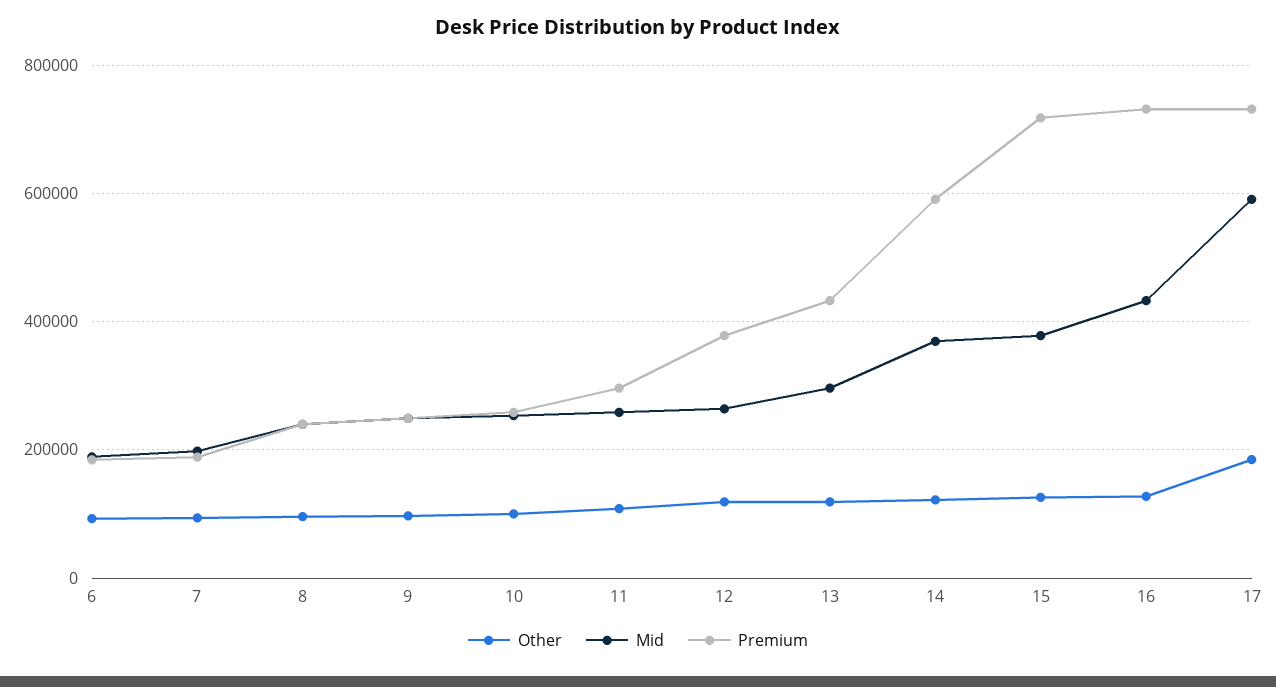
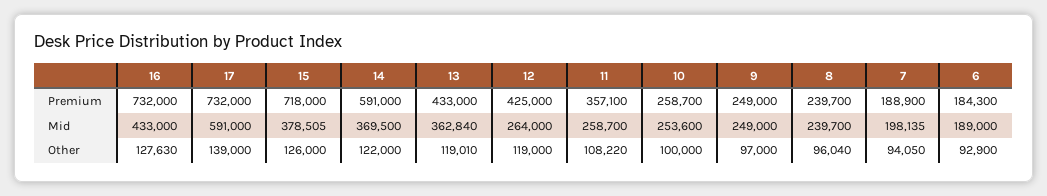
  {
    "Other": {
      "6": 92900,
      "7": 94050,
      "8": 96040,
      "9": 97000,
      "10": 100000,
      "11": 108220,
      "12": 119000,
      "13": 119010,
      "14": 122000,
      "15": 126000,
      "16": 127630,
-     "17": 180000
+     "17": 139000
    },
    "Mid": {
      "6": 189000,
      "7": 198135,
      "8": 239700,
      "9": 249000,
      "10": 253600,
      "11": 258700,
      "12": 264000,
-     "13": 300000,
+     "13": 362840,
      "14": 369500,
      "15": 378505,
      "16": 433000,
      "17": 591000
    },
    "Premium": {
      "6": 184300,
      "7": 188900,
      "8": 239700,
      "9": 249000,
      "10": 258700,
-     "11": 300000,
+     "11": 357100,
-     "12": 380000,
+     "12": 425000,
      "13": 433000,
      "14": 591000,
      "15": 718000,
      "16": 732000,
      "17": 732000
    }
  }

